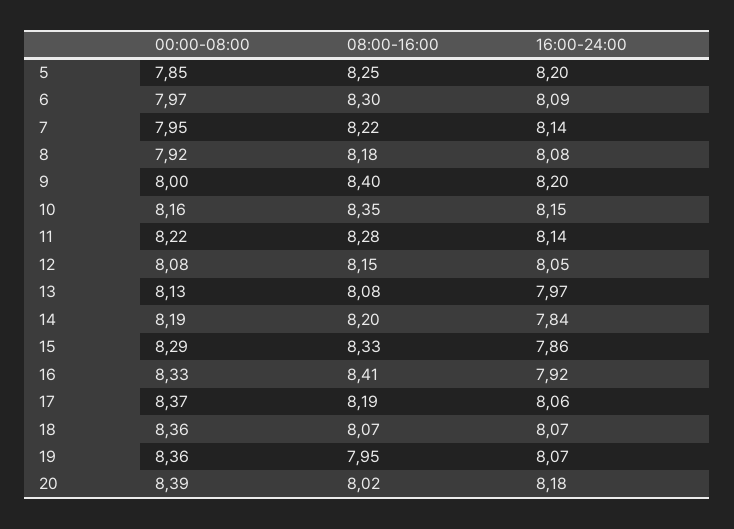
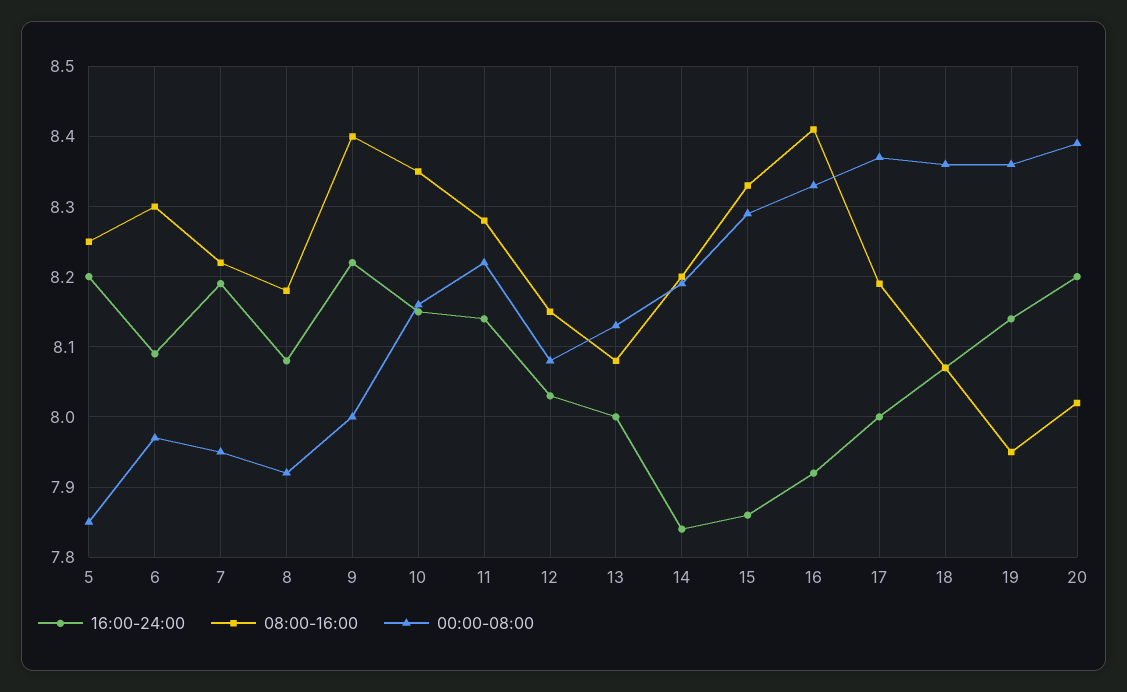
  {
    "00:00-08:00": {
      "5": 7.85,
      "6": 7.97,
      "7": 7.95,
      "8": 7.92,
      "9": 8,
      "10": 8.16,
      "11": 8.22,
      "12": 8.08,
      "13": 8.13,
      "14": 8.19,
      "15": 8.29,
      "16": 8.33,
      "17": 8.37,
      "18": 8.36,
      "19": 8.36,
      "20": 8.39
    },
    "08:00-16:00": {
      "5": 8.25,
      "6": 8.3,
      "7": 8.22,
      "8": 8.18,
      "9": 8.4,
      "10": 8.35,
      "11": 8.28,
      "12": 8.15,
      "13": 8.08,
      "14": 8.2,
      "15": 8.33,
      "16": 8.41,
      "17": 8.19,
      "18": 8.07,
      "19": 7.95,
      "20": 8.02
    },
    "16:00-24:00": {
      "5": 8.2,
      "6": 8.09,
-     "7": 8.14,
+     "7": 8.19,
      "8": 8.08,
-     "9": 8.2,
+     "9": 8.22,
      "10": 8.15,
      "11": 8.14,
-     "12": 8.05,
+     "12": 8.03,
-     "13": 7.97,
+     "13": 8,
      "14": 7.84,
      "15": 7.86,
      "16": 7.92,
-     "17": 8.06,
+     "17": 8,
      "18": 8.07,
-     "19": 8.07,
+     "19": 8.14,
-     "20": 8.18
+     "20": 8.2
    }
  }

